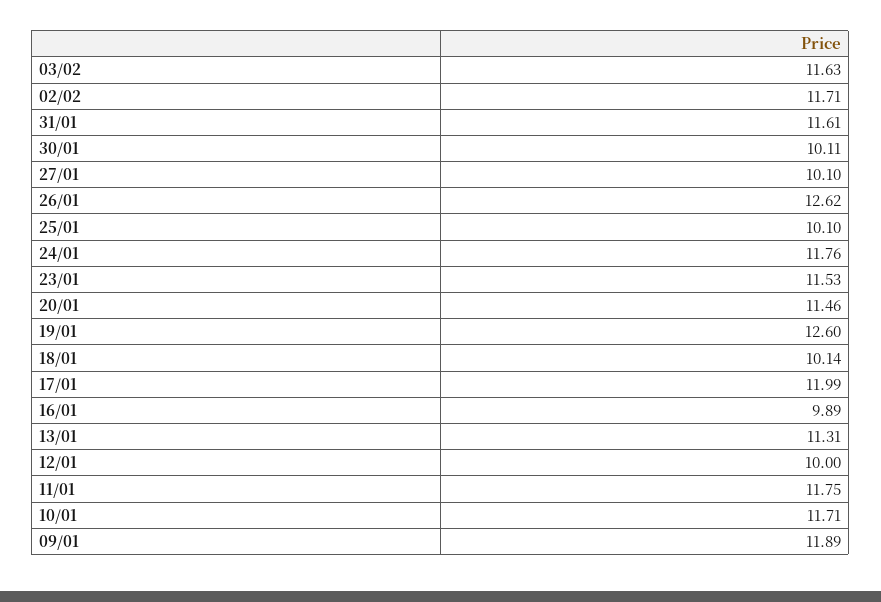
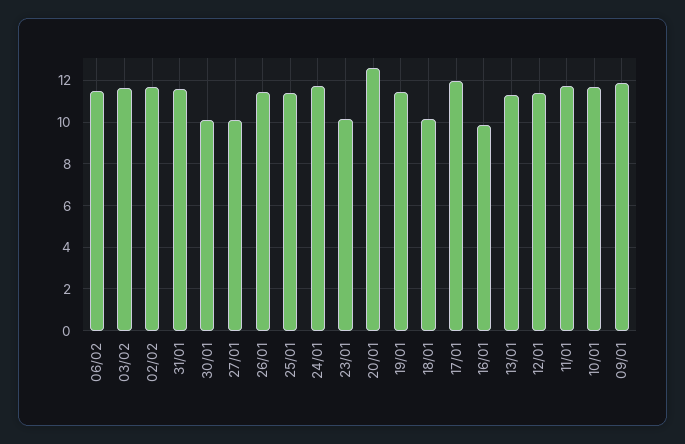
  {
    "03/02": 11.63,
    "02/02": 11.71,
    "31/01": 11.61,
    "30/01": 10.11,
    "27/01": 10.1,
-   "26/01": 12.62,
+   "26/01": 11.5,
-   "25/01": 10.1,
+   "25/01": 11.5,
    "24/01": 11.76,
-   "23/01": 11.53,
+   "23/01": 10,
-   "20/01": 11.46,
+   "20/01": 12.5,
-   "19/01": 12.6,
+   "19/01": 11.5,
    "18/01": 10.14,
    "17/01": 11.99,
    "16/01": 9.89,
    "13/01": 11.31,
-   "12/01": 10,
+   "12/01": 11.5,
    "11/01": 11.75,
    "10/01": 11.71,
-   "09/01": 11.89
+   "09/01": 11.89,
+   "06/02": 11.5
  }

